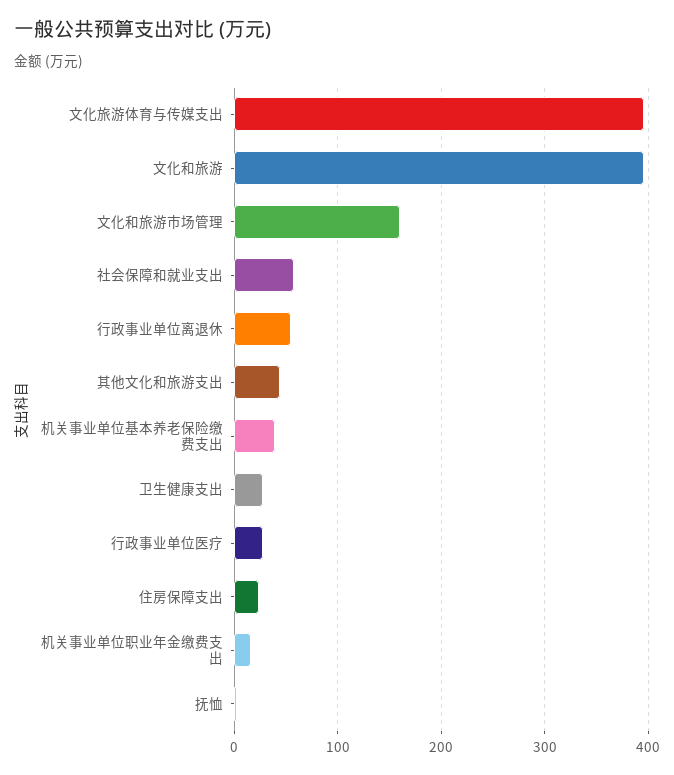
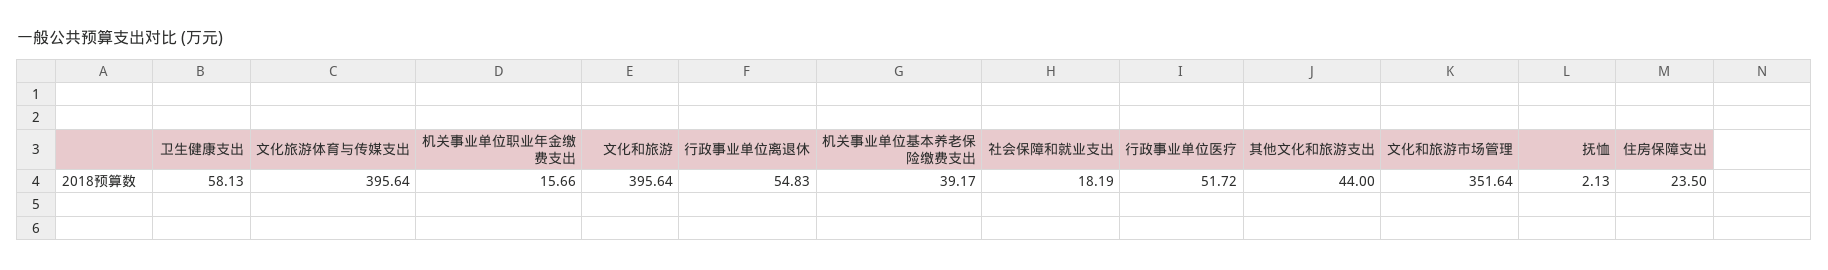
  {
    "文化旅游体育与传媒支出": 395.64,
    "文化和旅游": 395.64,
-   "文化和旅游市场管理": 160,
+   "文化和旅游市场管理": 351.64,
-   "社会保障和就业支出": 60,
+   "社会保障和就业支出": 18.19,
    "行政事业单位离退休": 54.83,
    "其他文化和旅游支出": 44,
    "机关事业单位基本养老保险缴费支出": 39.17,
-   "卫生健康支出": 30,
+   "卫生健康支出": 58.13,
-   "行政事业单位医疗": 30,
+   "行政事业单位医疗": 51.72,
    "住房保障支出": 23.5,
    "机关事业单位职业年金缴费支出": 15.66,
    "抚恤": 2.13
  }

